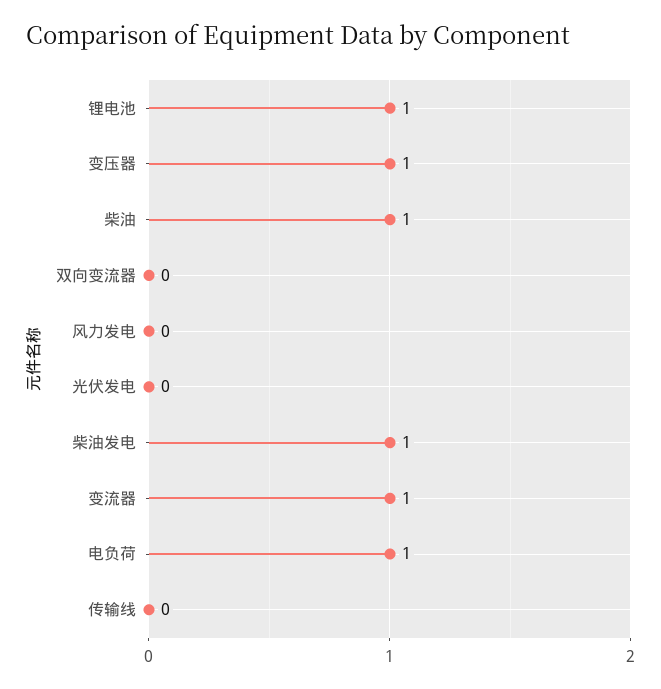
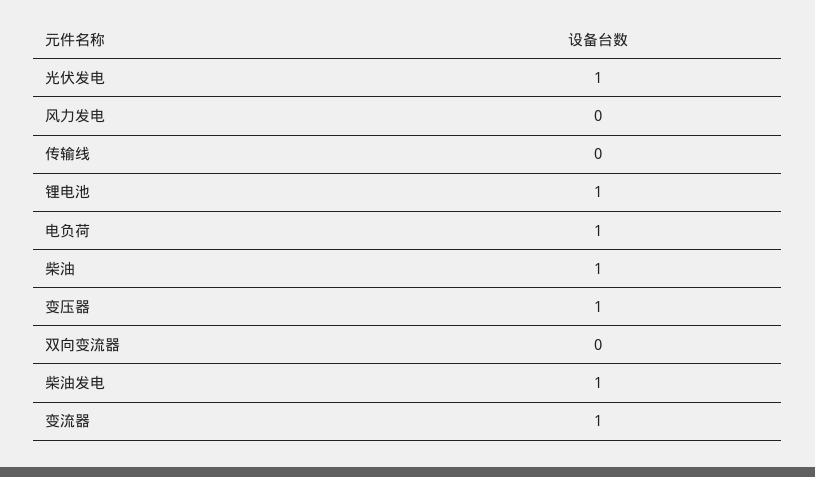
  {
    "锂电池": 1,
    "变压器": 1,
    "柴油": 1,
    "双向变流器": 0,
    "风力发电": 0,
-   "光伏发电": 0,
+   "光伏发电": 1,
    "柴油发电": 1,
    "变流器": 1,
    "电负荷": 1,
    "传输线": 0
  }

